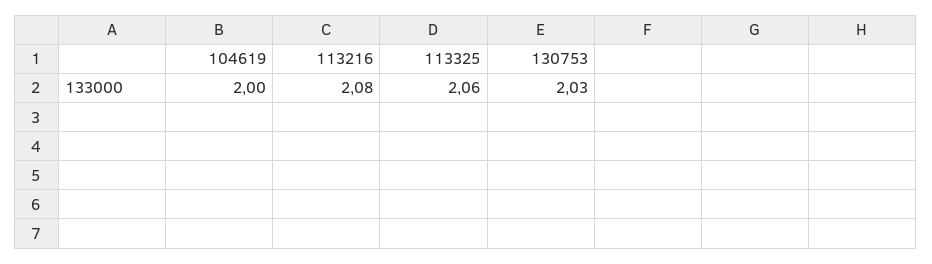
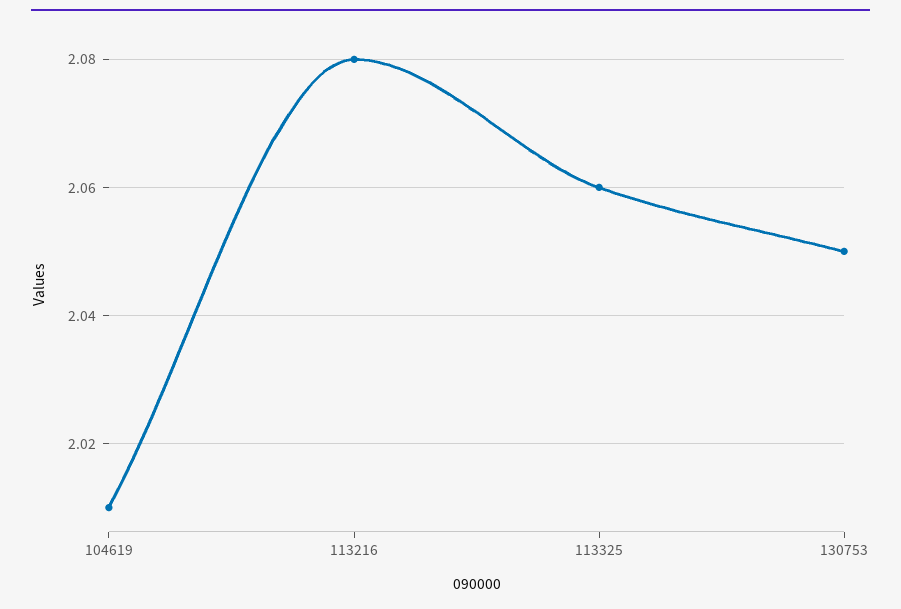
  {
-   "104619": 2,
+   "104619": 2.01,
    "113216": 2.08,
    "113325": 2.06,
-   "130753": 2.03
+   "130753": 2.05
  }

